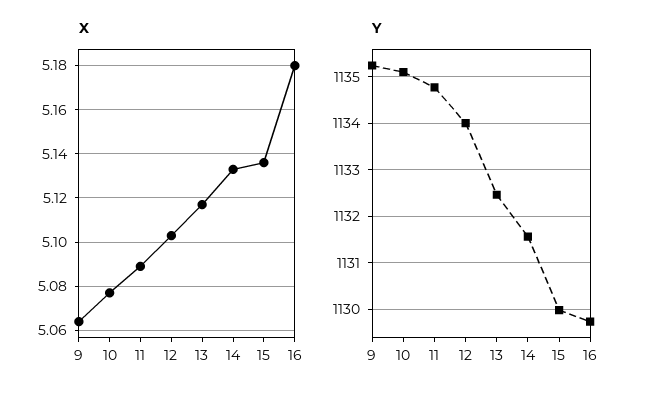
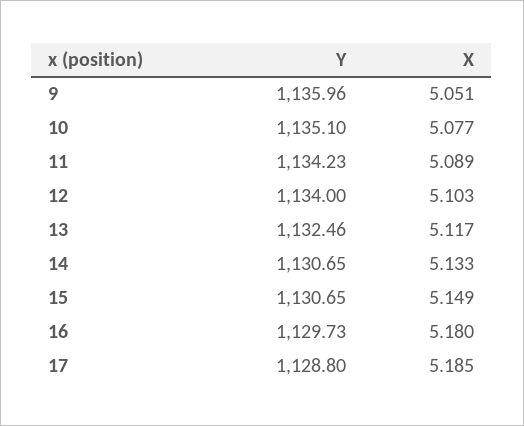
  {
    "X": {
-     "9": 5.065,
+     "9": 5.051,
      "10": 5.077,
      "11": 5.089,
      "12": 5.103,
      "13": 5.117,
      "14": 5.133,
-     "15": 5.135,
+     "15": 5.149,
-     "16": 5.18
+     "16": 5.18,
+     "17": 5.185
    },
    "Y": {
-     "9": 1135.2,
+     "9": 1135.96,
      "10": 1135.1,
-     "11": 1134.8,
+     "11": 1134.23,
      "12": 1134,
      "13": 1132.46,
-     "14": 1131.6,
+     "14": 1130.65,
-     "15": 1130,
+     "15": 1130.65,
-     "16": 1129.73
+     "16": 1129.73,
+     "17": 1128.8
    }
  }

